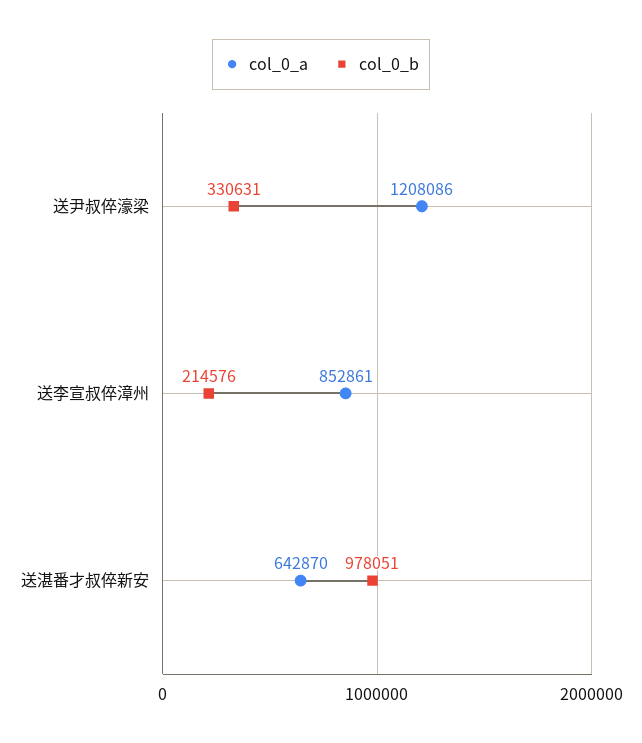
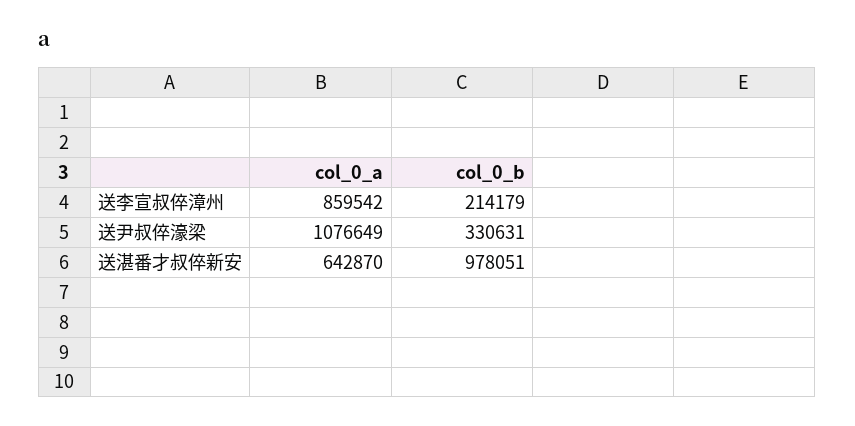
  {
    "col_0_a": {
-     "送尹叔倅濠梁": 1208086,
+     "送尹叔倅濠梁": 1076649,
-     "送李宣叔倅漳州": 852861,
+     "送李宣叔倅漳州": 859542,
      "送湛番才叔倅新安": 642870
    },
    "col_0_b": {
      "送尹叔倅濠梁": 330631,
-     "送李宣叔倅漳州": 214576,
+     "送李宣叔倅漳州": 214179,
      "送湛番才叔倅新安": 978051
    }
  }

